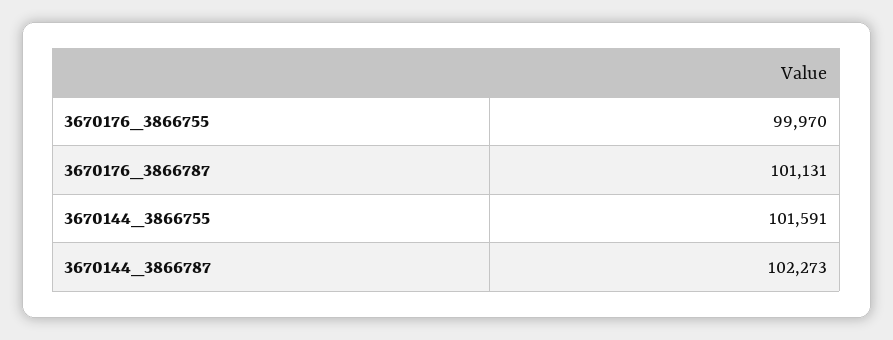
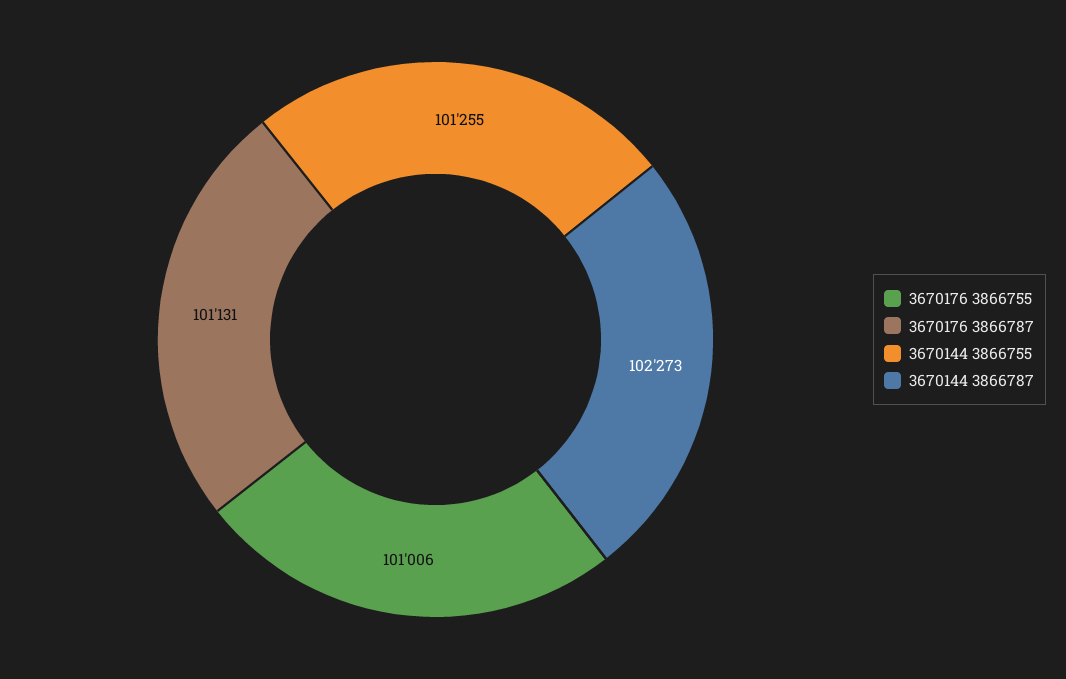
  {
-   "3670176_3866755": 99970,
+   "3670176_3866755": 101006,
    "3670176_3866787": 101131,
-   "3670144_3866755": 101591,
+   "3670144_3866755": 101255,
    "3670144_3866787": 102273
  }

